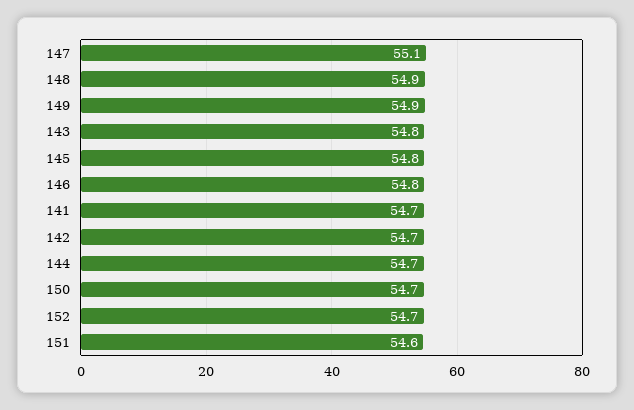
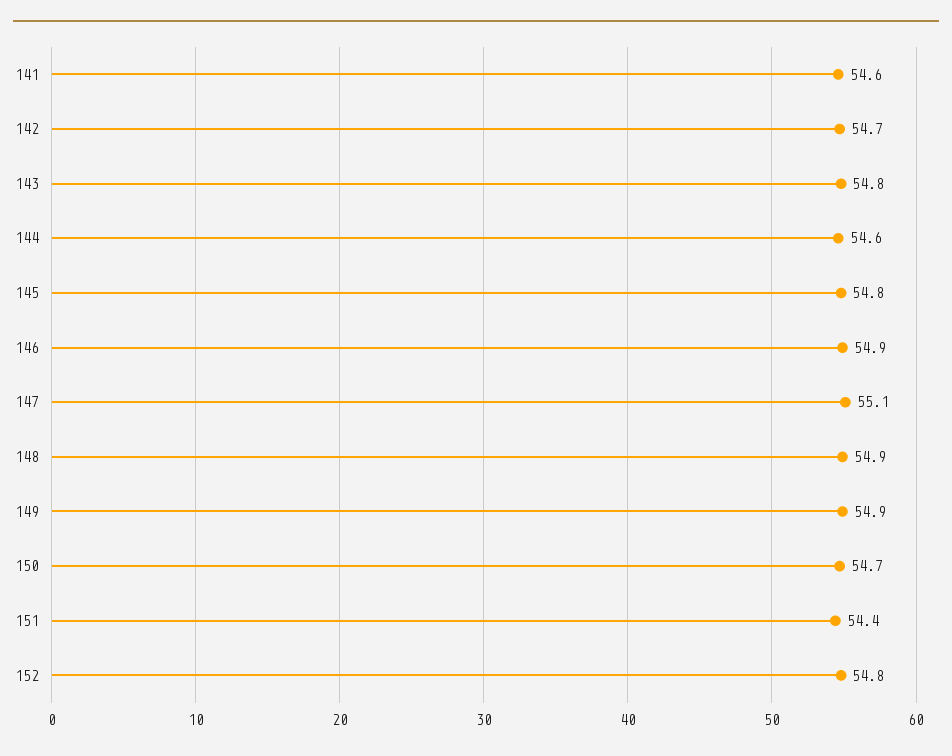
  {
    "147": 55.1,
    "148": 54.9,
    "149": 54.9,
    "143": 54.8,
    "145": 54.8,
-   "146": 54.8,
+   "146": 54.9,
-   "141": 54.7,
+   "141": 54.6,
    "142": 54.7,
-   "144": 54.7,
+   "144": 54.6,
    "150": 54.7,
-   "152": 54.7,
+   "152": 54.8,
-   "151": 54.6
+   "151": 54.4
  }

